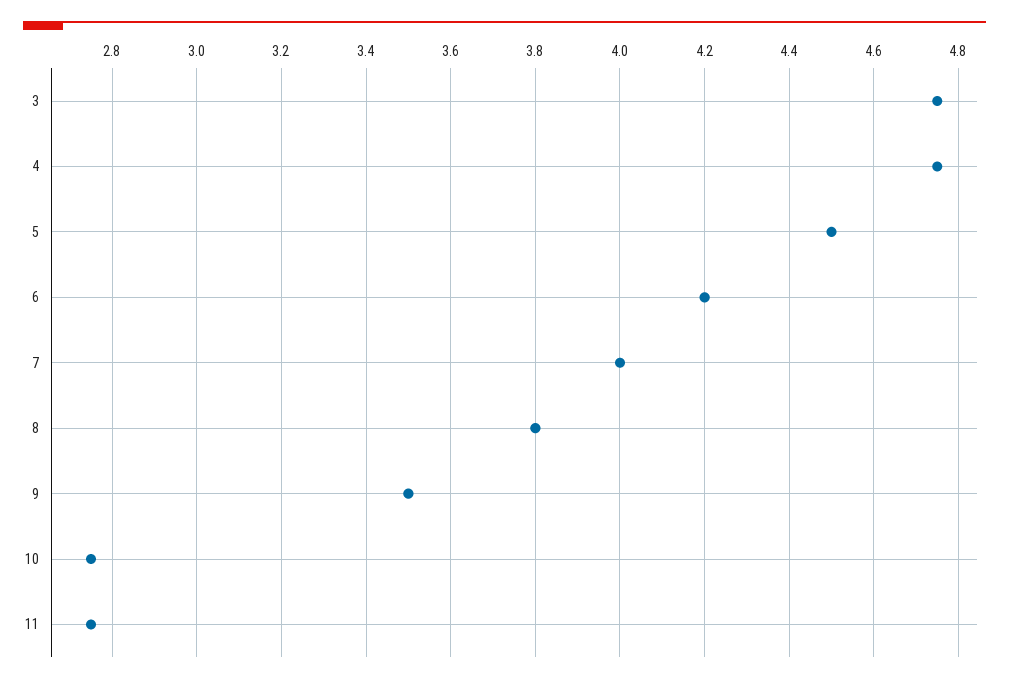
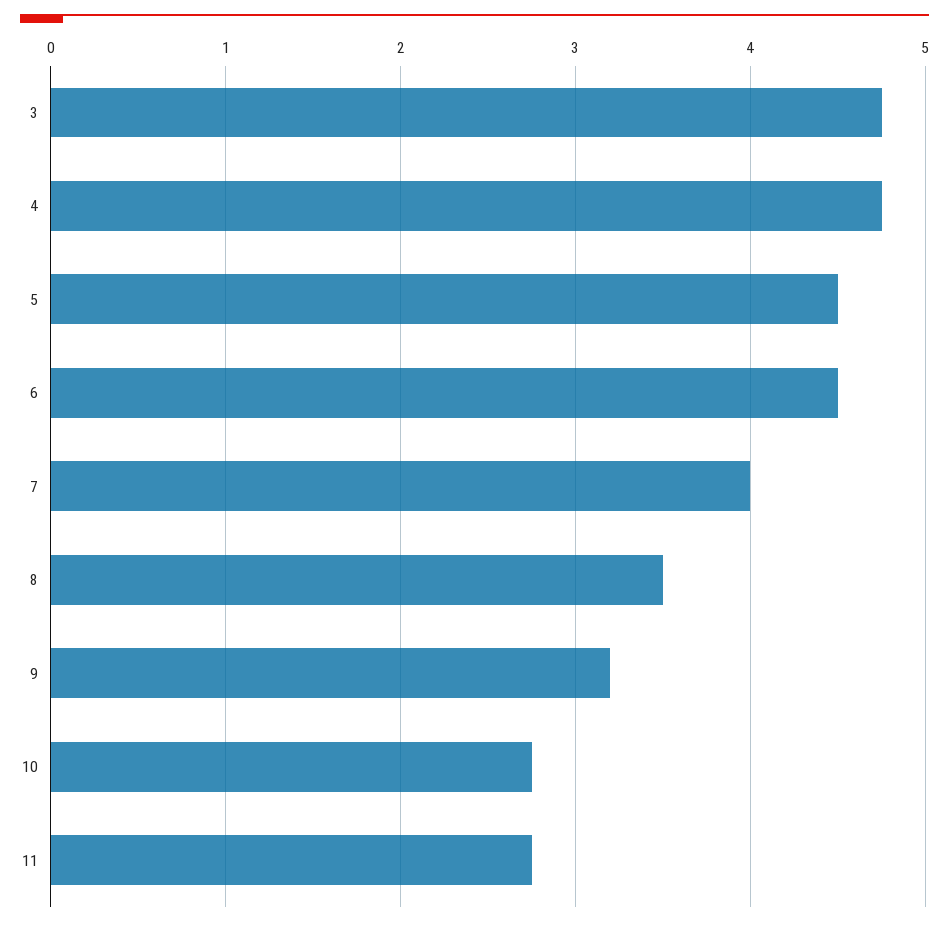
  {
    "3": 4.75,
    "4": 4.75,
    "5": 4.5,
-   "6": 4.2,
+   "6": 4.5,
    "7": 4,
-   "8": 3.8,
+   "8": 3.5,
-   "9": 3.5,
+   "9": 3.2,
    "10": 2.75,
    "11": 2.75
  }

